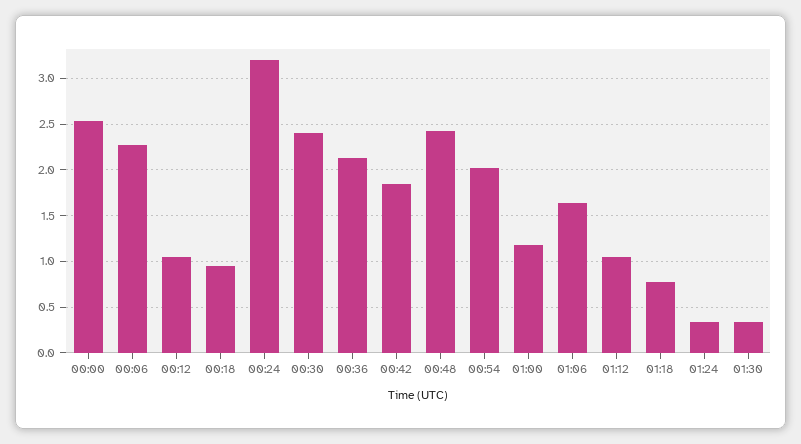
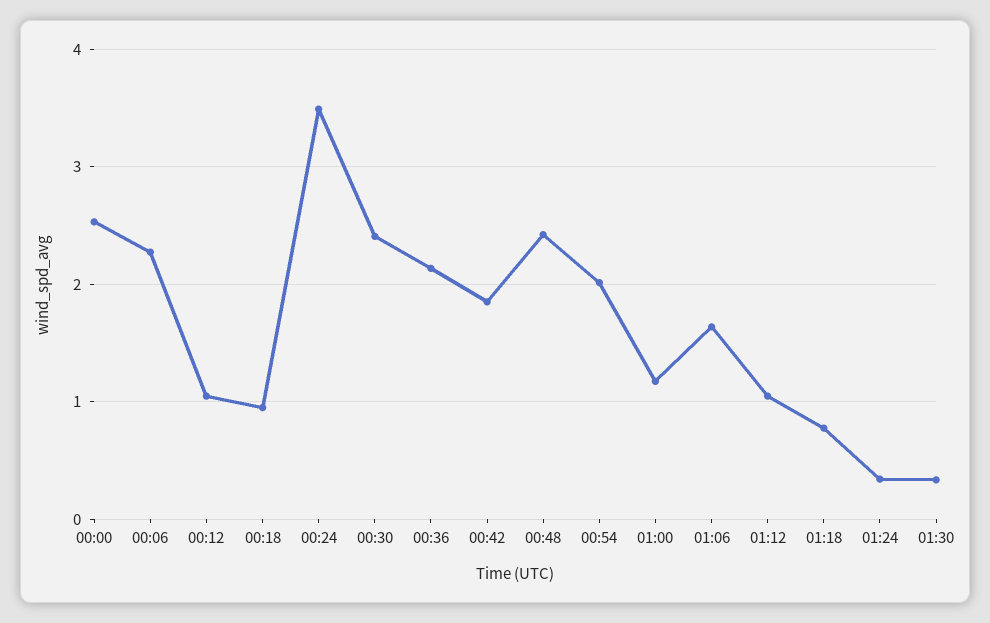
  {
    "00:00": 2.5,
    "00:06": 2.3,
    "00:12": 1,
    "00:18": 1,
-   "00:24": 3.2,
+   "00:24": 3.5,
    "00:30": 2.4,
    "00:36": 2.1,
    "00:42": 1.9,
    "00:48": 2.4,
    "00:54": 2,
    "01:00": 1.2,
    "01:06": 1.6,
    "01:12": 1,
    "01:18": 0.8,
    "01:24": 0.3,
    "01:30": 0.3
  }

